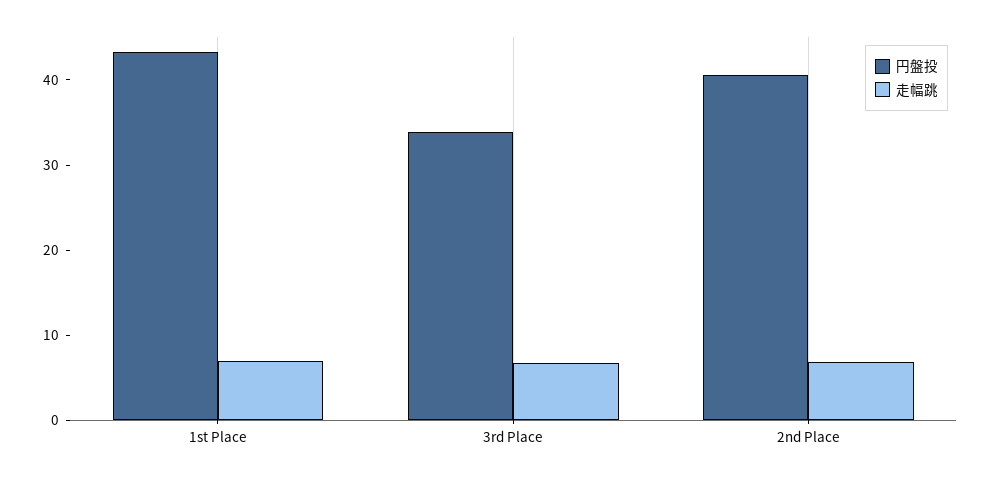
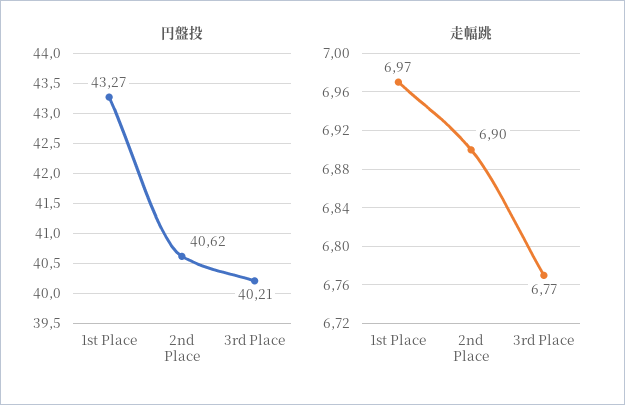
  {
    "円盤投": {
      "1st Place": 43.27,
-     "3rd Place": 34,
+     "3rd Place": 40.21,
      "2nd Place": 40.62
    },
    "走幅跳": {
      "1st Place": 6.97,
      "3rd Place": 6.77,
      "2nd Place": 6.9
    }
  }

